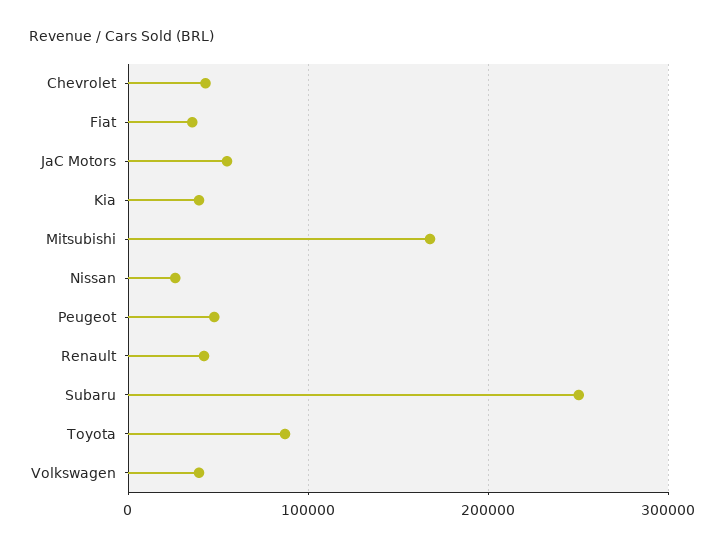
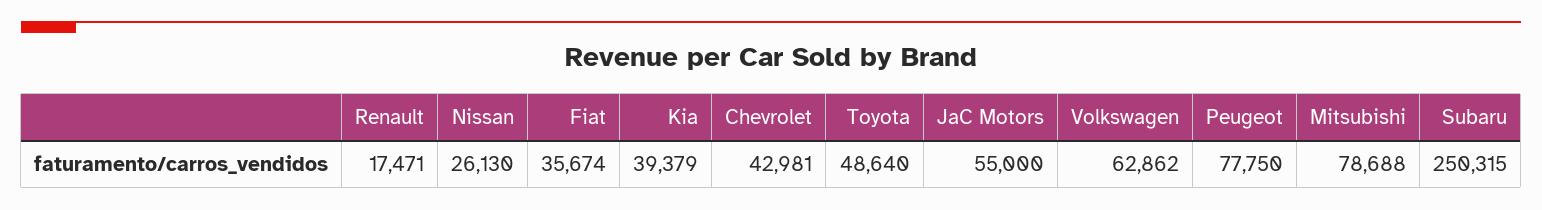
  {
    "Chevrolet": 42981,
    "Fiat": 35674,
    "JaC Motors": 55000,
    "Kia": 39379,
-   "Mitsubishi": 170000,
+   "Mitsubishi": 78688,
    "Nissan": 26130,
-   "Peugeot": 50000,
+   "Peugeot": 77750,
-   "Renault": 40000,
+   "Renault": 17471,
    "Subaru": 250315,
-   "Toyota": 90000,
+   "Toyota": 48640,
-   "Volkswagen": 40000
+   "Volkswagen": 62862
  }

